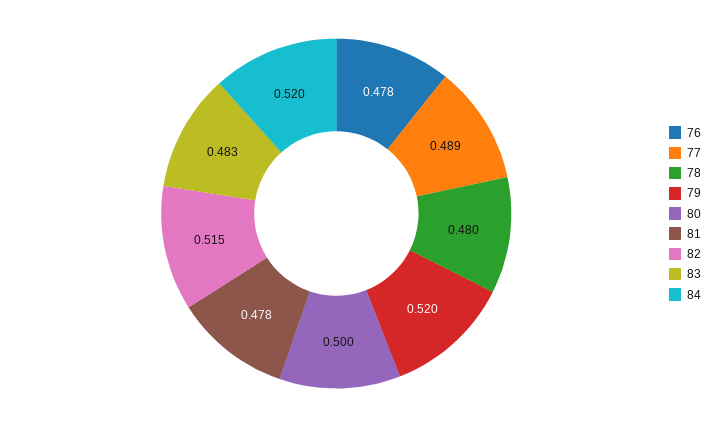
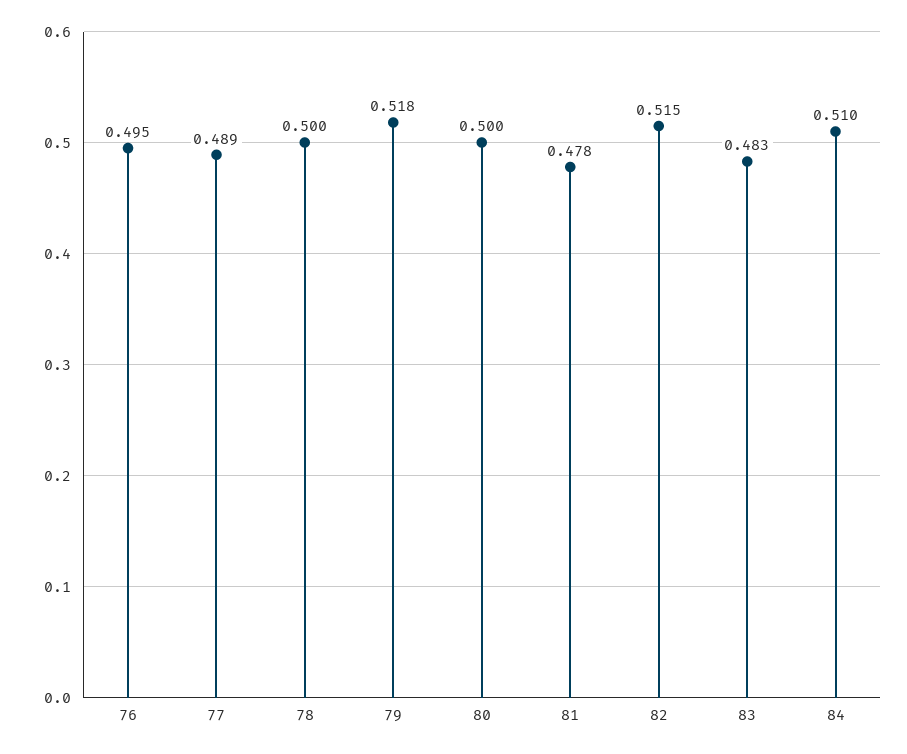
  {
-   "76": 0.478,
+   "76": 0.495,
    "77": 0.489,
-   "78": 0.48,
+   "78": 0.5,
-   "79": 0.52,
+   "79": 0.518,
    "80": 0.5,
    "81": 0.478,
    "82": 0.515,
    "83": 0.483,
-   "84": 0.52
+   "84": 0.51
  }

